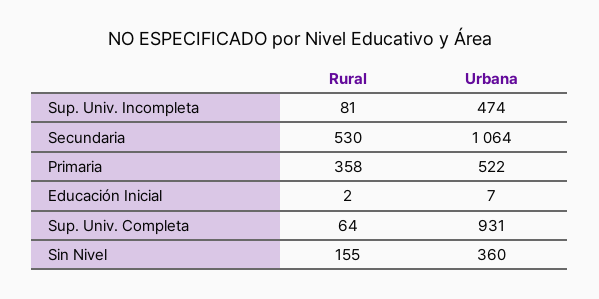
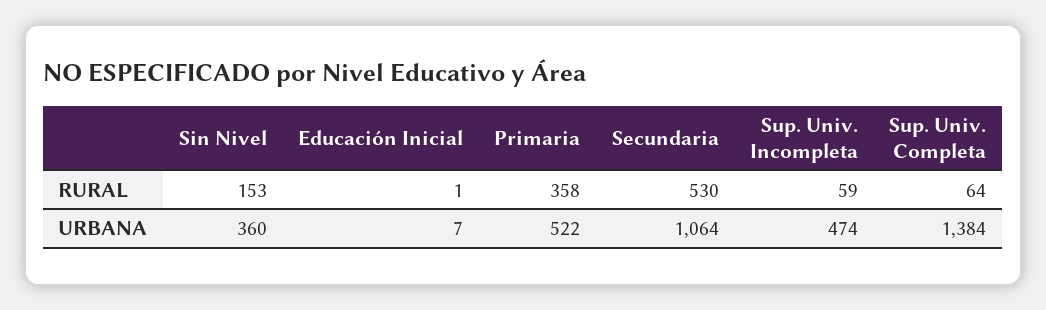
  {
    "Rural": {
-     "Sup. Univ. Incompleta": 81,
+     "Sup. Univ. Incompleta": 59,
      "Secundaria": 530,
      "Primaria": 358,
-     "Educación Inicial": 2,
+     "Educación Inicial": 1,
      "Sup. Univ. Completa": 64,
-     "Sin Nivel": 155
+     "Sin Nivel": 153
    },
    "Urbana": {
      "Sup. Univ. Incompleta": 474,
      "Secundaria": 1064,
      "Primaria": 522,
      "Educación Inicial": 7,
-     "Sup. Univ. Completa": 931,
+     "Sup. Univ. Completa": 1384,
      "Sin Nivel": 360
    }
  }

